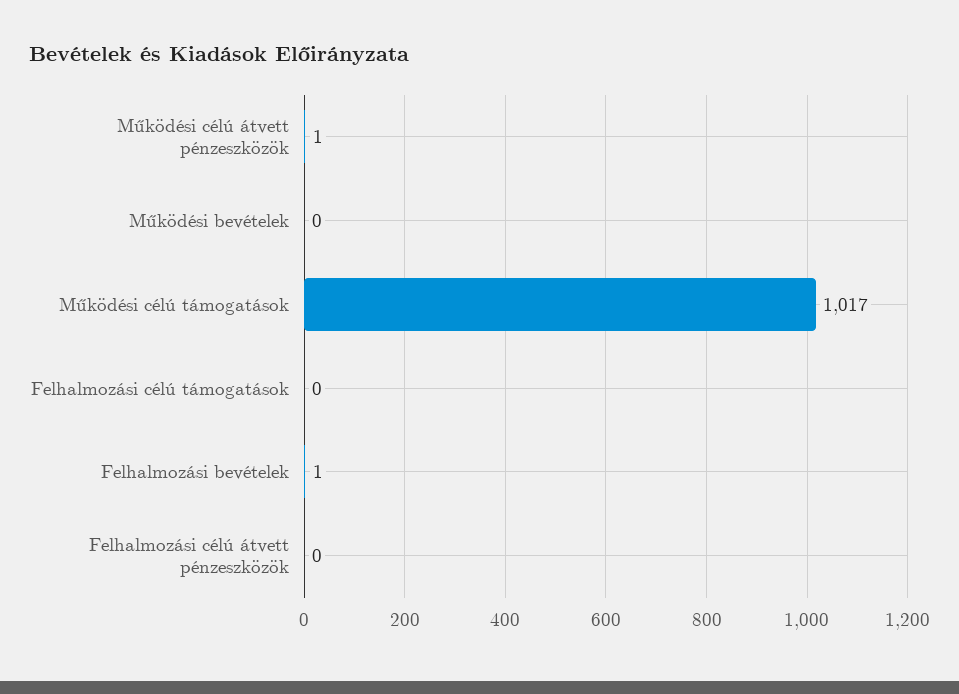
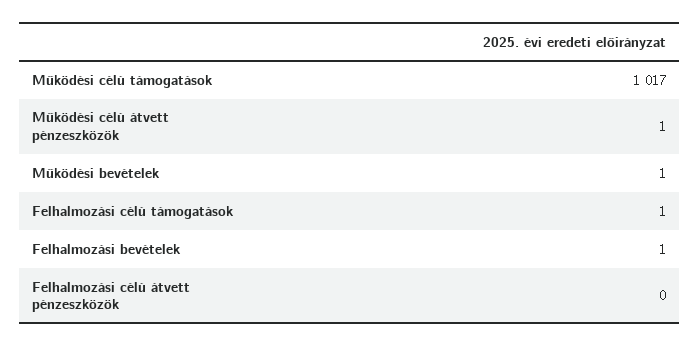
  {
    "Működési célú átvett pénzeszközök": 1,
-   "Működési bevételek": 0,
+   "Működési bevételek": 1,
    "Működési célú támogatások": 1017,
-   "Felhalmozási célú támogatások": 0,
+   "Felhalmozási célú támogatások": 1,
    "Felhalmozási bevételek": 1,
    "Felhalmozási célú átvett pénzeszközök": 0
  }

